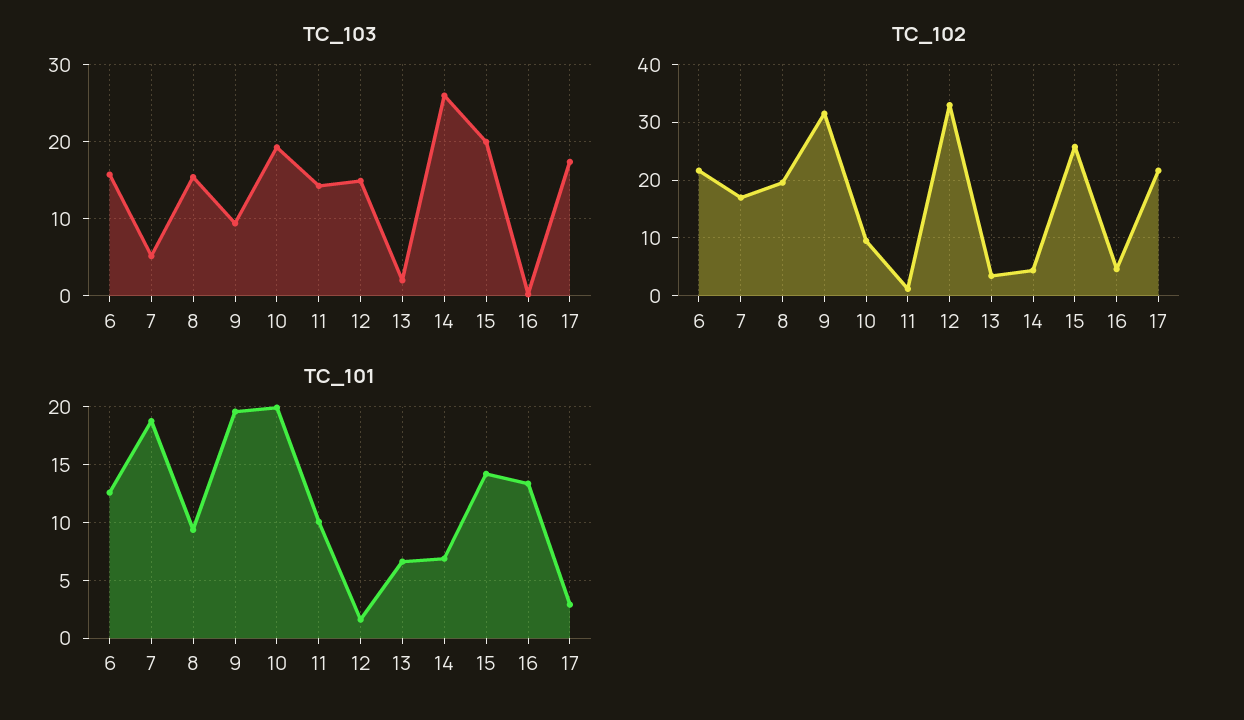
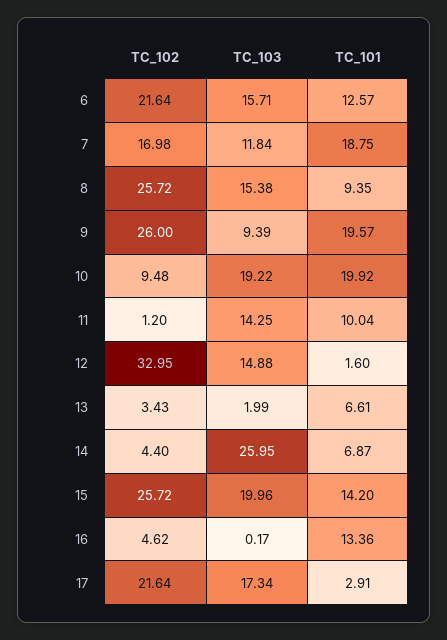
  {
    "TC_103": {
      "6": 15.71,
-     "7": 5,
+     "7": 11.84,
      "8": 15.38,
      "9": 9.39,
      "10": 19.22,
      "11": 14.25,
      "12": 14.88,
      "13": 1.99,
      "14": 25.95,
      "15": 19.96,
      "16": 0.17,
      "17": 17.34
    },
    "TC_102": {
      "6": 21.64,
      "7": 16.98,
-     "8": 20,
+     "8": 25.72,
-     "9": 32,
+     "9": 26,
      "10": 9.48,
      "11": 1.2,
      "12": 32.95,
      "13": 3.43,
      "14": 4.4,
      "15": 25.72,
      "16": 4.62,
      "17": 21.64
    },
    "TC_101": {
      "6": 12.57,
      "7": 18.75,
      "8": 9.35,
      "9": 19.57,
      "10": 19.92,
      "11": 10.04,
      "12": 1.6,
      "13": 6.61,
      "14": 6.87,
      "15": 14.2,
      "16": 13.36,
      "17": 2.91
    }
  }

